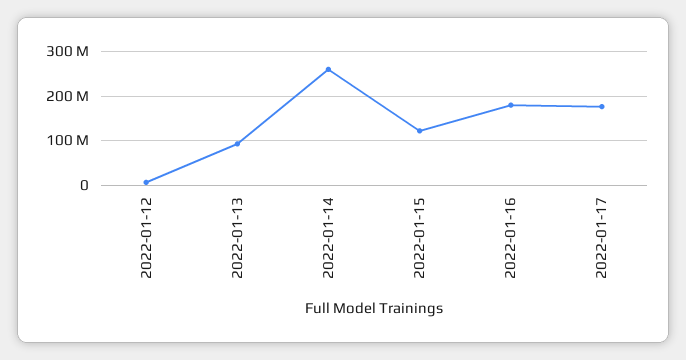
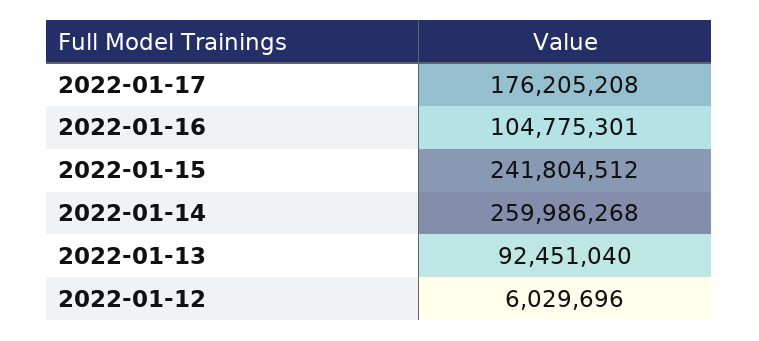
  {
    "2022-01-12": 6029696,
    "2022-01-13": 92451040,
    "2022-01-14": 259986268,
-   "2022-01-15": 120000000,
+   "2022-01-15": 241804512,
-   "2022-01-16": 180000000,
+   "2022-01-16": 104775301,
    "2022-01-17": 176205208
  }

